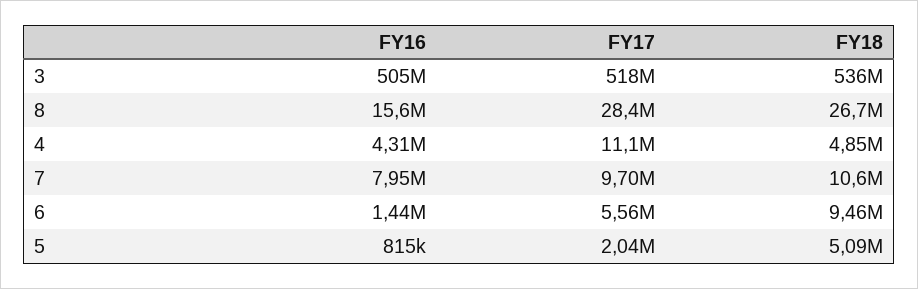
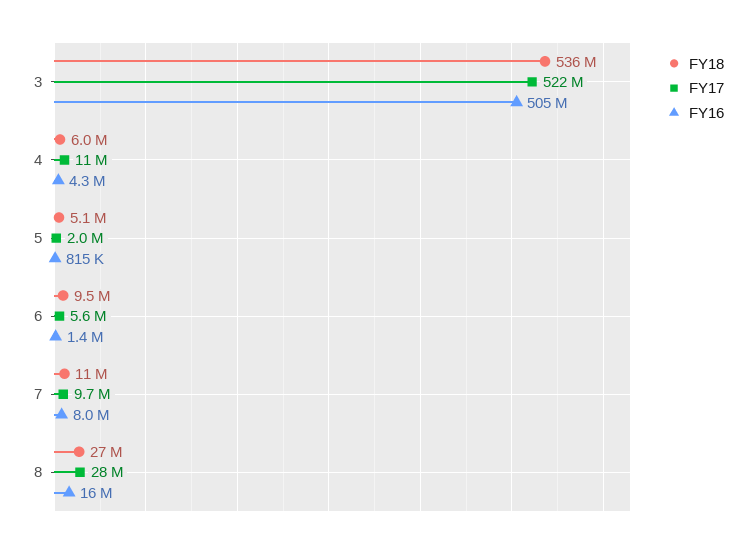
  {
    "FY16": {
      "3": 505000000,
      "8": 15600000,
      "4": 4310000,
      "7": 7950000,
      "6": 1440000,
      "5": 815000
    },
    "FY17": {
-     "3": 518000000,
+     "3": 522000000,
      "8": 28400000,
      "4": 11100000,
      "7": 9700000,
      "6": 5560000,
      "5": 2040000
    },
    "FY18": {
      "3": 536000000,
      "8": 26700000,
-     "4": 4850000,
+     "4": 6000000,
      "7": 10600000,
      "6": 9460000,
      "5": 5090000
    }
  }

